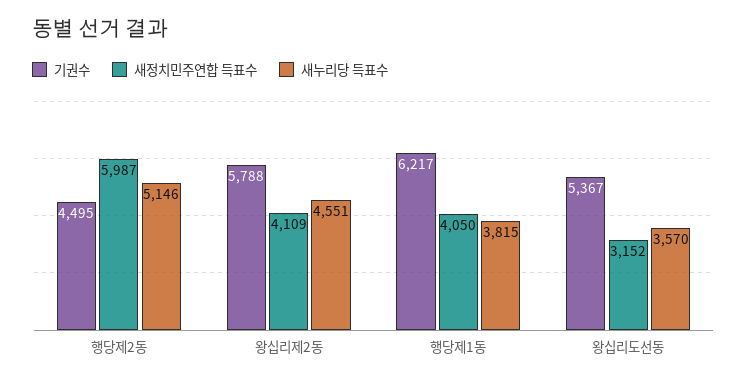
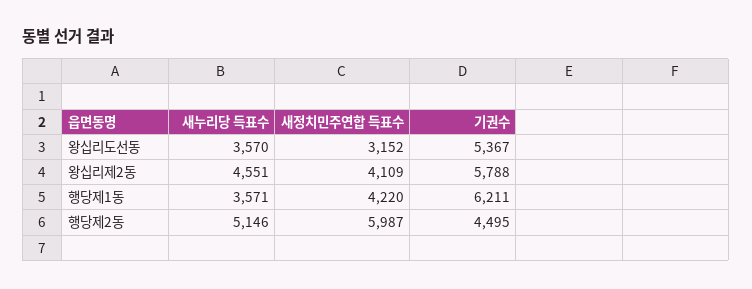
  {
    "기권수": {
      "행당제2동": 4495,
      "왕십리제2동": 5788,
-     "행당제1동": 6217,
+     "행당제1동": 6211,
      "왕십리도선동": 5367
    },
    "새정치민주연합 득표수": {
      "행당제2동": 5987,
      "왕십리제2동": 4109,
-     "행당제1동": 4050,
+     "행당제1동": 4220,
      "왕십리도선동": 3152
    },
    "새누리당 득표수": {
      "행당제2동": 5146,
      "왕십리제2동": 4551,
-     "행당제1동": 3815,
+     "행당제1동": 3571,
      "왕십리도선동": 3570
    }
  }

